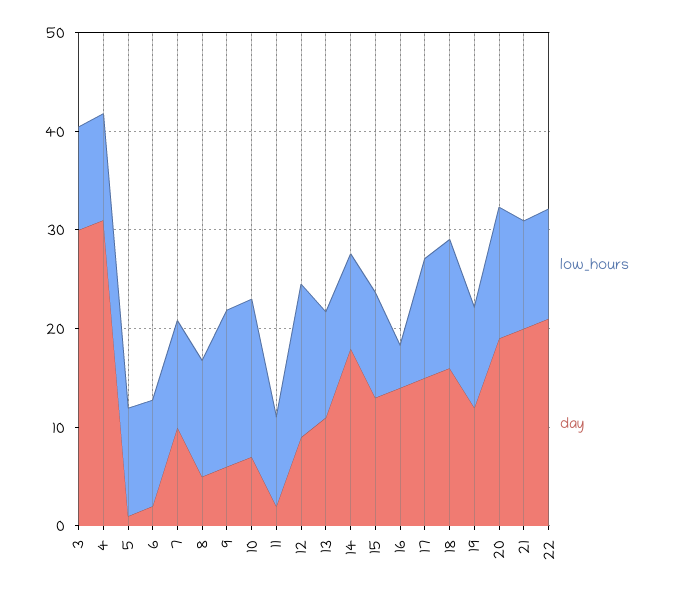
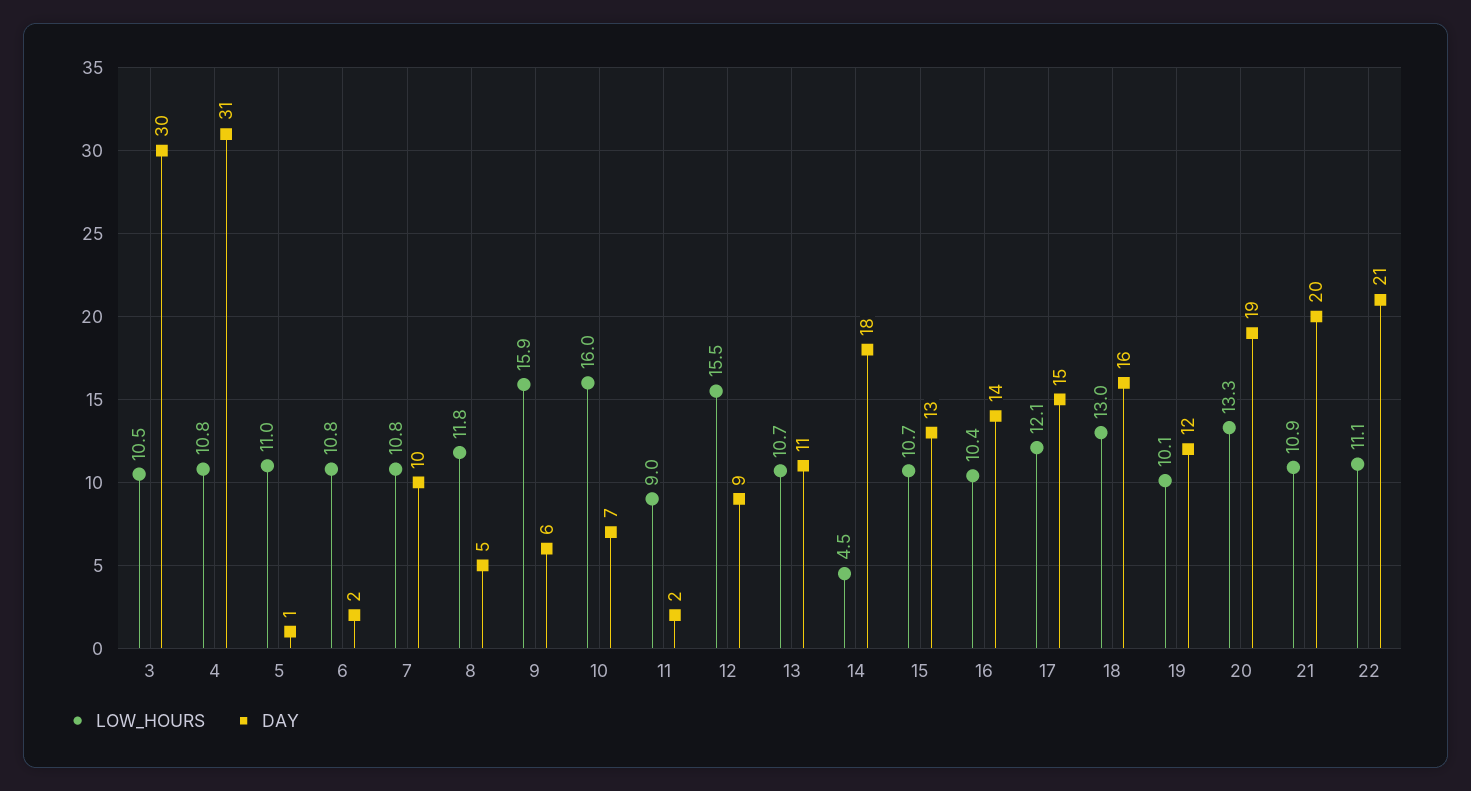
  {
    "low_hours": {
      "3": 10.5,
      "4": 10.8,
      "5": 11,
      "6": 10.8,
      "7": 10.8,
      "8": 11.8,
      "9": 15.9,
      "10": 16,
      "11": 9,
      "12": 15.5,
      "13": 10.7,
-     "14": 10,
+     "14": 4.5,
      "15": 10.7,
-     "16": 4,
+     "16": 10.4,
      "17": 12.1,
      "18": 13,
      "19": 10.1,
      "20": 13.3,
      "21": 10.9,
      "22": 11.1
    },
    "day": {
      "3": 30,
      "4": 31,
      "5": 1,
      "6": 2,
      "7": 10,
      "8": 5,
      "9": 6,
      "10": 7,
      "11": 2,
      "12": 9,
      "13": 11,
      "14": 18,
      "15": 13,
      "16": 14,
      "17": 15,
      "18": 16,
      "19": 12,
      "20": 19,
      "21": 20,
      "22": 21
    }
  }

